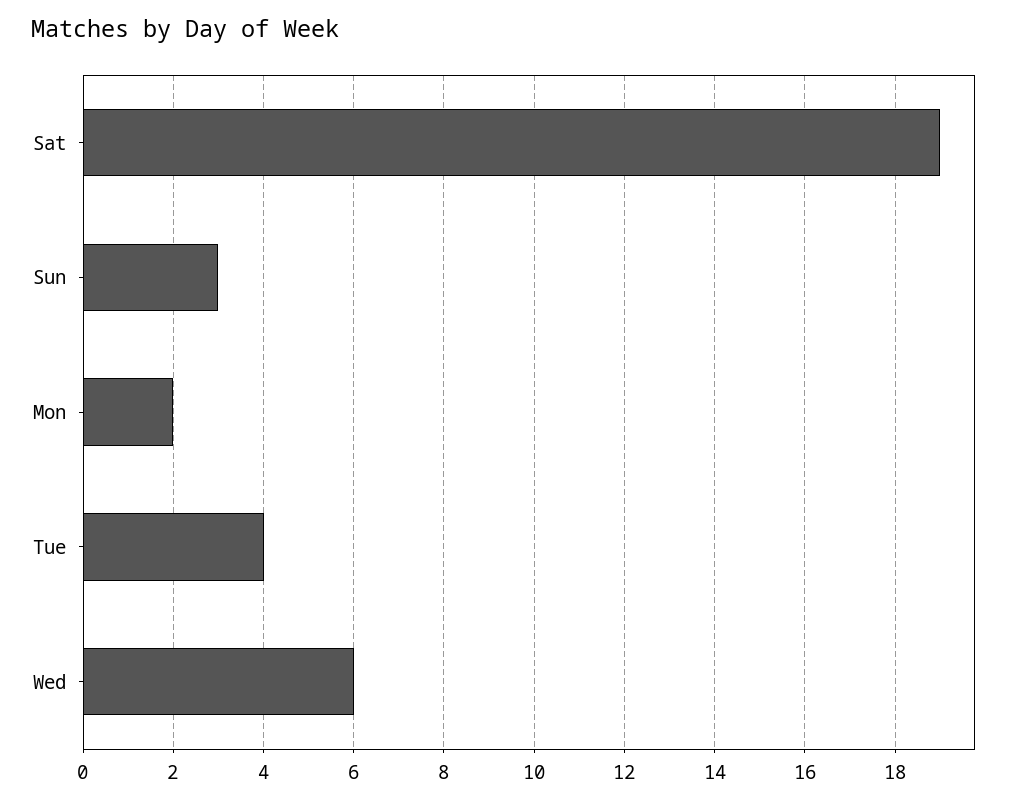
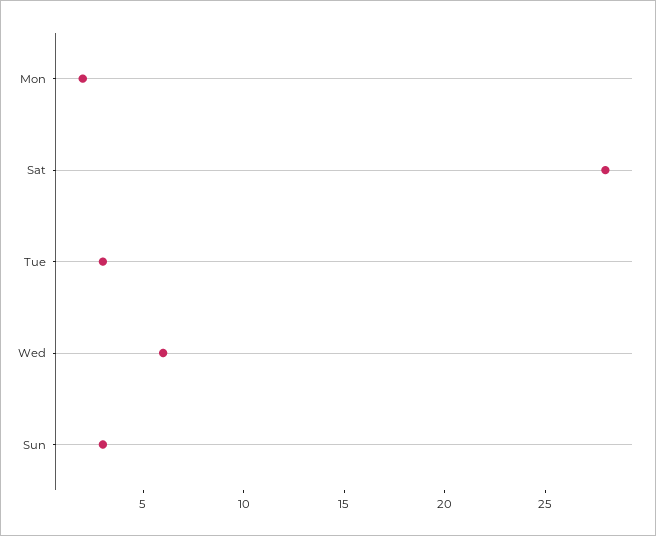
  {
-   "Sat": 19,
+   "Sat": 28,
    "Sun": 3,
    "Mon": 2,
-   "Tue": 4,
+   "Tue": 3,
    "Wed": 6
  }

